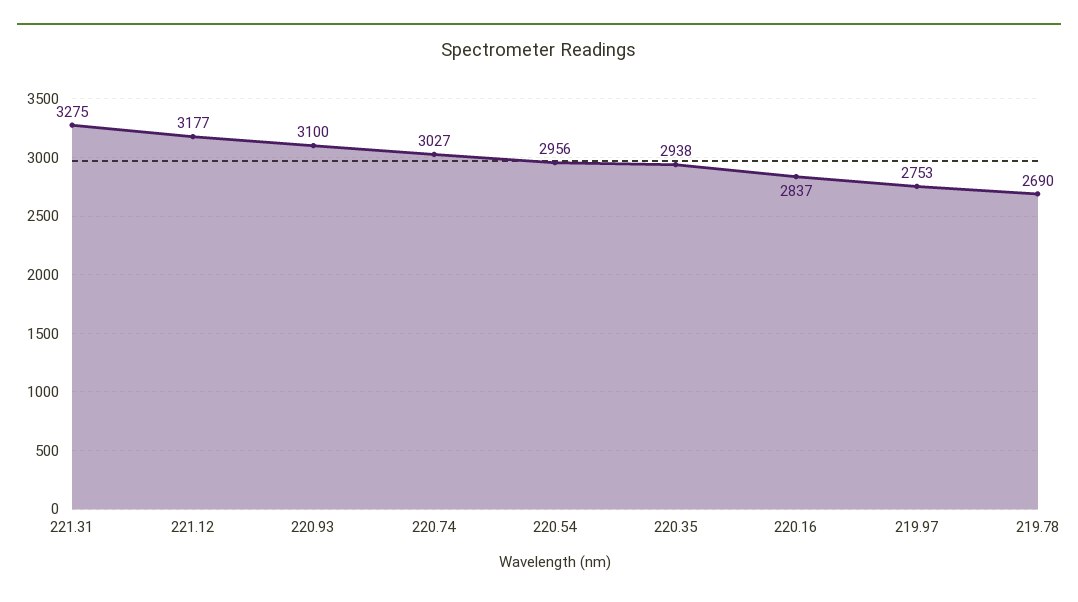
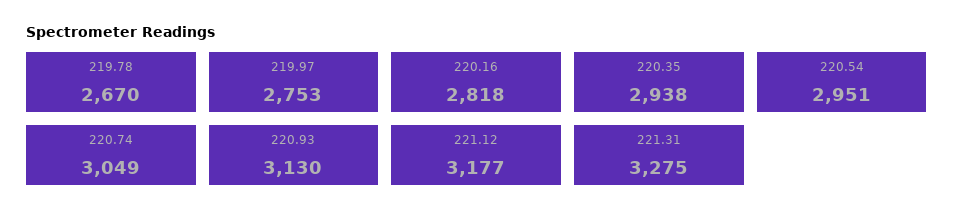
  {
    "221.31": 3275,
    "221.12": 3177,
-   "220.93": 3100,
+   "220.93": 3130,
-   "220.74": 3027,
+   "220.74": 3049,
-   "220.54": 2956,
+   "220.54": 2951,
    "220.35": 2938,
-   "220.16": 2837,
+   "220.16": 2818,
    "219.97": 2753,
-   "219.78": 2690
+   "219.78": 2670
  }

